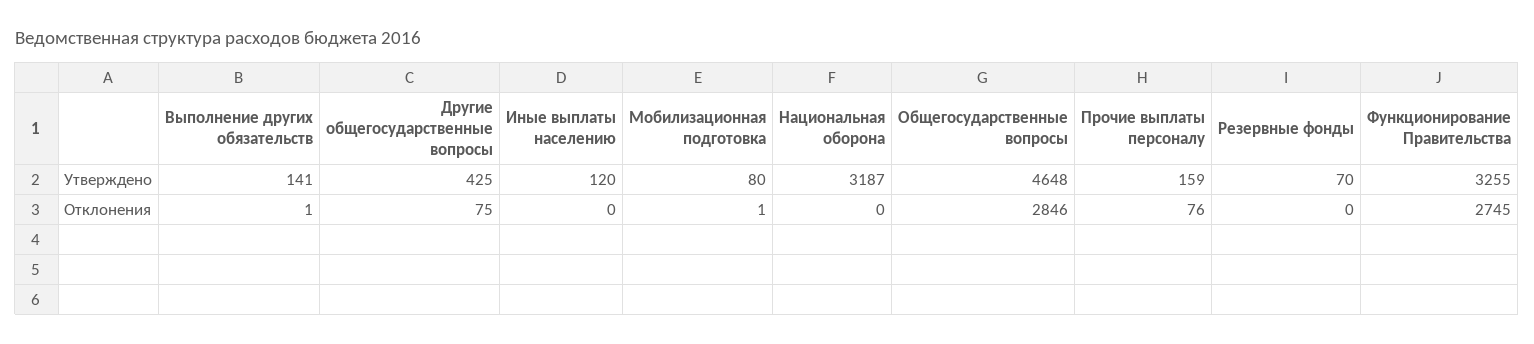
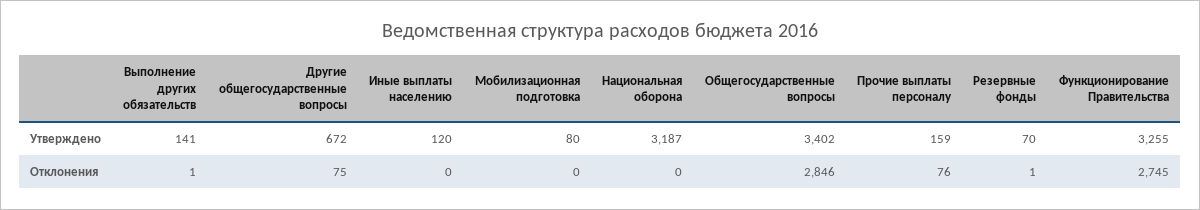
  {
    "Выполнение других обязательств": {
      "Утверждено": 141,
      "Отклонения": 1
    },
    "Другие общегосударственные вопросы": {
-     "Утверждено": 425,
+     "Утверждено": 672,
      "Отклонения": 75
    },
    "Иные выплаты населению": {
      "Утверждено": 120,
      "Отклонения": 0
    },
    "Мобилизационная подготовка": {
      "Утверждено": 80,
-     "Отклонения": 1
+     "Отклонения": 0
    },
    "Национальная оборона": {
      "Утверждено": 3187,
      "Отклонения": 0
    },
    "Общегосударственные вопросы": {
-     "Утверждено": 4648,
+     "Утверждено": 3402,
      "Отклонения": 2846
    },
    "Прочие выплаты персоналу": {
      "Утверждено": 159,
      "Отклонения": 76
    },
    "Резервные фонды": {
      "Утверждено": 70,
-     "Отклонения": 0
+     "Отклонения": 1
    },
    "Функционирование Правительства": {
      "Утверждено": 3255,
      "Отклонения": 2745
    }
  }

